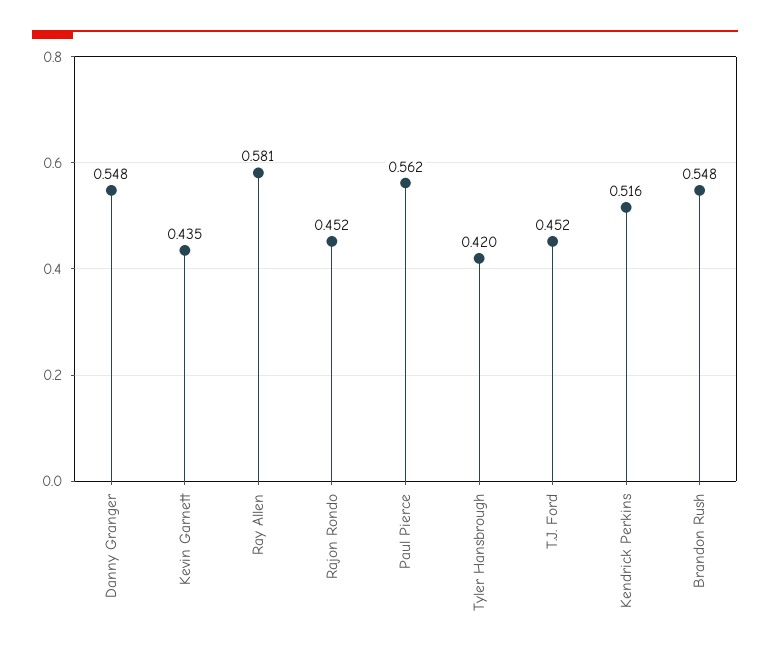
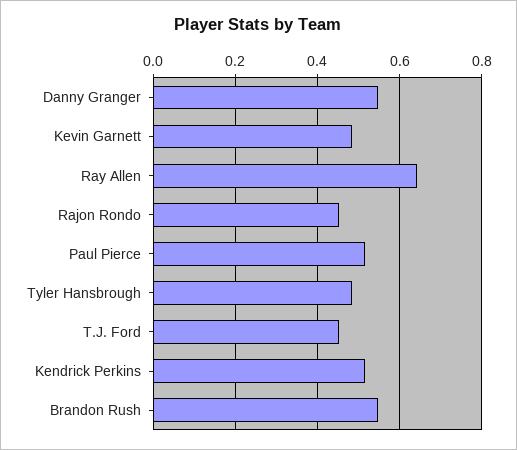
  {
    "Danny Granger": 0.548,
-   "Kevin Garnett": 0.435,
+   "Kevin Garnett": 0.48,
-   "Ray Allen": 0.581,
+   "Ray Allen": 0.64,
    "Rajon Rondo": 0.452,
-   "Paul Pierce": 0.562,
+   "Paul Pierce": 0.52,
-   "Tyler Hansbrough": 0.42,
+   "Tyler Hansbrough": 0.48,
    "T.J. Ford": 0.452,
    "Kendrick Perkins": 0.516,
    "Brandon Rush": 0.548
  }

